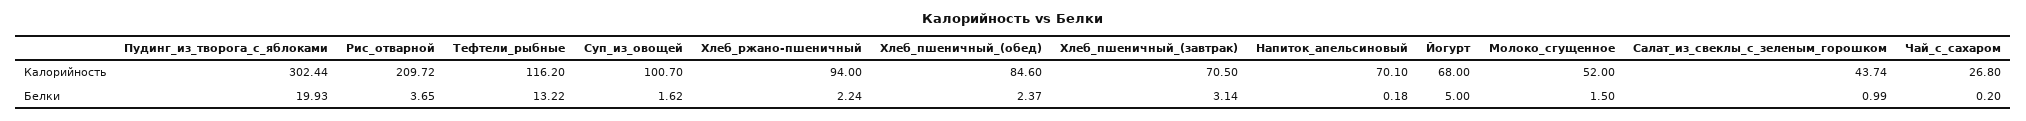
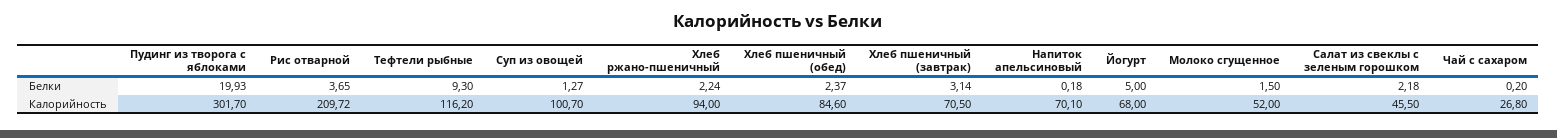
  {
    "Пудинг_из_творога_с_яблоками": {
-     "Калорийность": 302.44,
+     "Калорийность": 301.7,
      "Белки": 19.93
    },
    "Рис_отварной": {
      "Калорийность": 209.72,
      "Белки": 3.65
    },
    "Тефтели_рыбные": {
      "Калорийность": 116.2,
-     "Белки": 13.22
+     "Белки": 9.3
    },
    "Суп_из_овощей": {
      "Калорийность": 100.7,
-     "Белки": 1.62
+     "Белки": 1.27
    },
    "Хлеб_ржано-пшеничный": {
      "Калорийность": 94,
      "Белки": 2.24
    },
    "Хлеб_пшеничный_(обед)": {
      "Калорийность": 84.6,
      "Белки": 2.37
    },
    "Хлеб_пшеничный_(завтрак)": {
      "Калорийность": 70.5,
      "Белки": 3.14
    },
    "Напиток_апельсиновый": {
      "Калорийность": 70.1,
      "Белки": 0.18
    },
    "Йогурт": {
      "Калорийность": 68,
      "Белки": 5
    },
    "Молоко_сгущенное": {
      "Калорийность": 52,
      "Белки": 1.5
    },
    "Салат_из_свеклы_с_зеленым_горошком": {
-     "Калорийность": 43.74,
+     "Калорийность": 45.5,
-     "Белки": 0.99
+     "Белки": 2.18
    },
    "Чай_с_сахаром": {
      "Калорийность": 26.8,
      "Белки": 0.2
    }
  }

